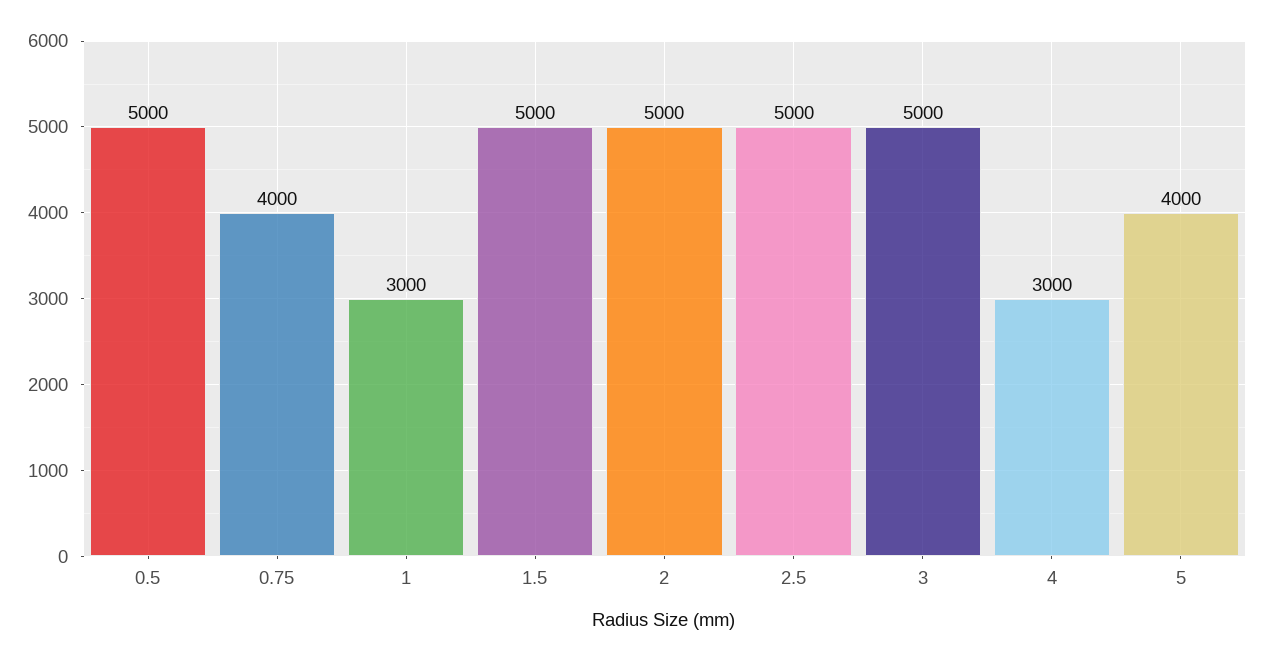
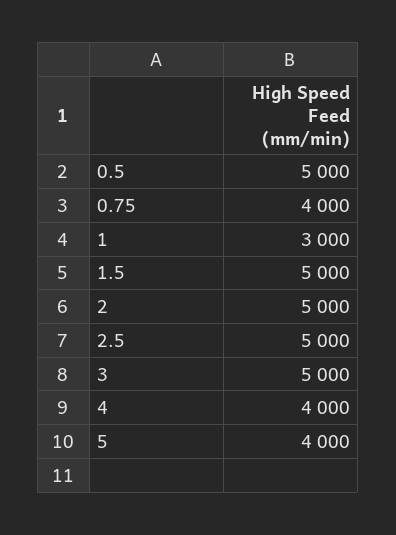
  {
    "0.5": 5000,
    "0.75": 4000,
    "1": 3000,
    "1.5": 5000,
    "2": 5000,
    "2.5": 5000,
    "3": 5000,
-   "4": 3000,
+   "4": 4000,
    "5": 4000
  }

